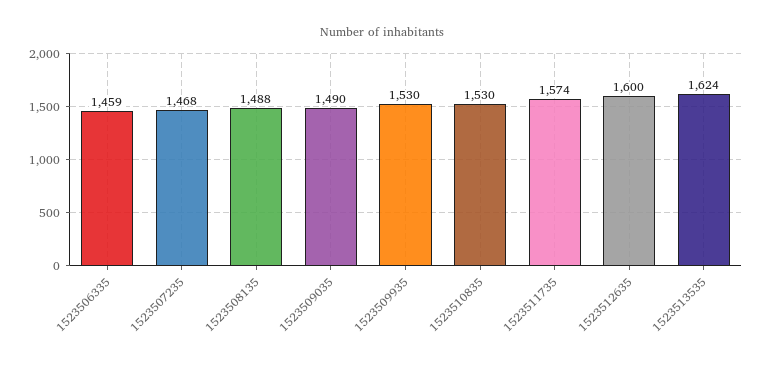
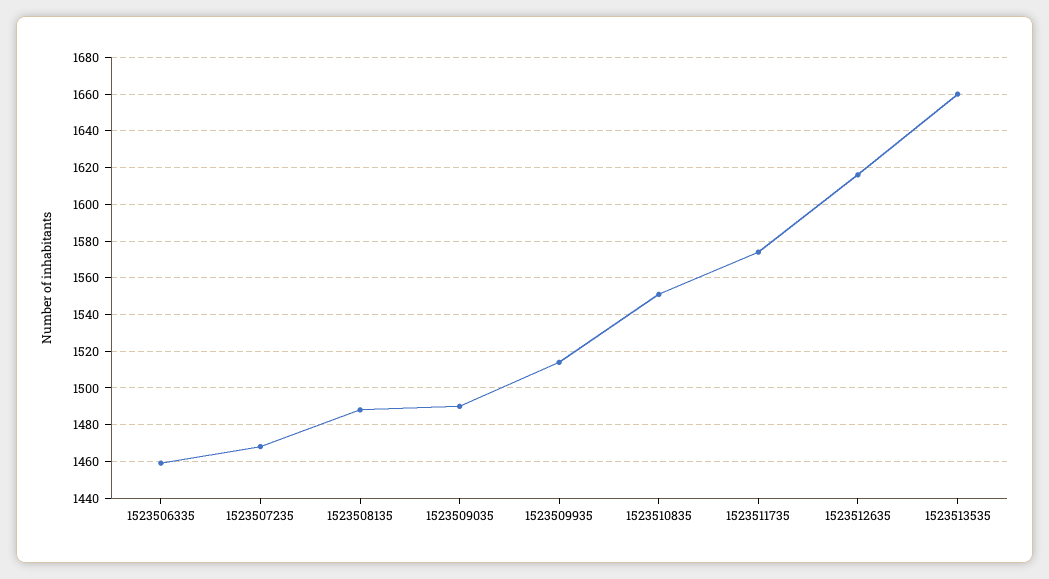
  {
    "1523506335": 1459,
    "1523507235": 1468,
    "1523508135": 1488,
    "1523509035": 1490,
-   "1523509935": 1530,
+   "1523509935": 1515,
-   "1523510835": 1530,
+   "1523510835": 1550,
    "1523511735": 1574,
-   "1523512635": 1600,
+   "1523512635": 1615,
-   "1523513535": 1624
+   "1523513535": 1660
  }

